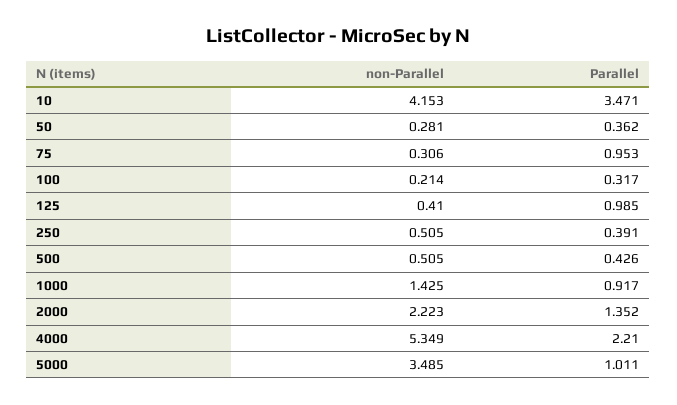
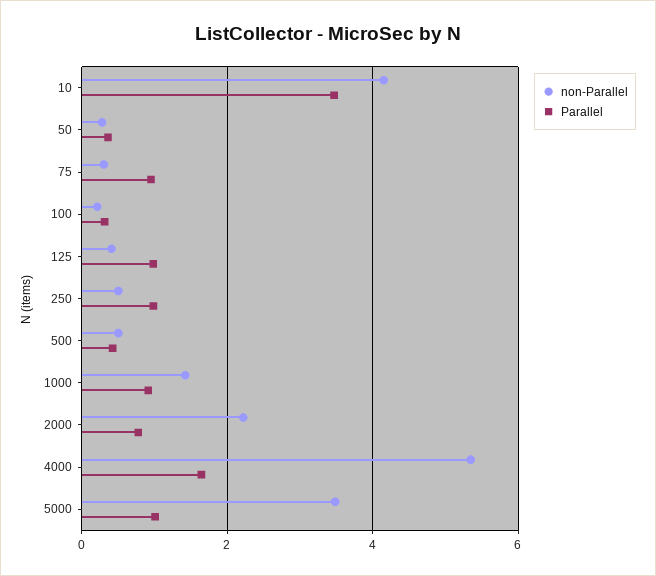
  {
    "non-Parallel": {
      "10": 4.153,
      "50": 0.281,
      "75": 0.306,
      "100": 0.214,
      "125": 0.41,
      "250": 0.505,
      "500": 0.505,
      "1000": 1.425,
      "2000": 2.223,
      "4000": 5.349,
      "5000": 3.485
    },
    "Parallel": {
      "10": 3.471,
      "50": 0.362,
      "75": 0.953,
      "100": 0.317,
      "125": 0.985,
-     "250": 0.391,
+     "250": 1,
      "500": 0.426,
      "1000": 0.917,
-     "2000": 1.352,
+     "2000": 0.8,
-     "4000": 2.21,
+     "4000": 1.6,
      "5000": 1.011
    }
  }

